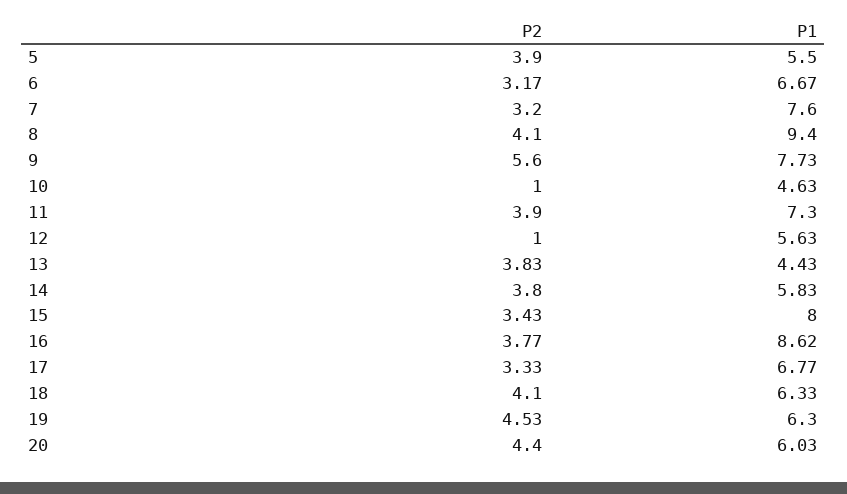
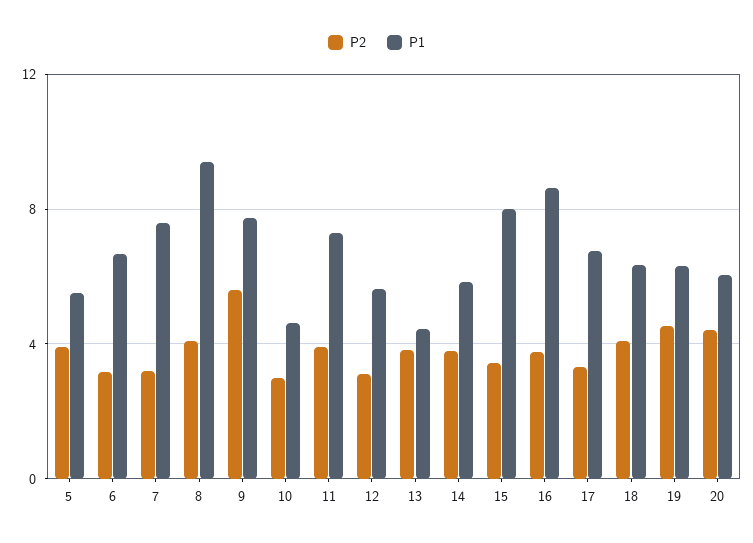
  {
    "P2": {
      "5": 3.9,
      "6": 3.17,
      "7": 3.2,
      "8": 4.1,
      "9": 5.6,
-     "10": 1,
+     "10": 3,
      "11": 3.9,
-     "12": 1,
+     "12": 3,
      "13": 3.83,
      "14": 3.8,
      "15": 3.43,
      "16": 3.77,
      "17": 3.33,
      "18": 4.1,
      "19": 4.53,
      "20": 4.4
    },
    "P1": {
      "5": 5.5,
      "6": 6.67,
      "7": 7.6,
      "8": 9.4,
      "9": 7.73,
      "10": 4.63,
      "11": 7.3,
      "12": 5.63,
      "13": 4.43,
      "14": 5.83,
      "15": 8,
      "16": 8.62,
      "17": 6.77,
      "18": 6.33,
      "19": 6.3,
      "20": 6.03
    }
  }

